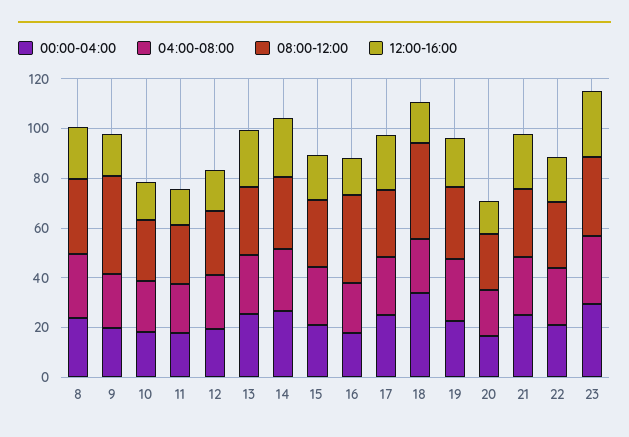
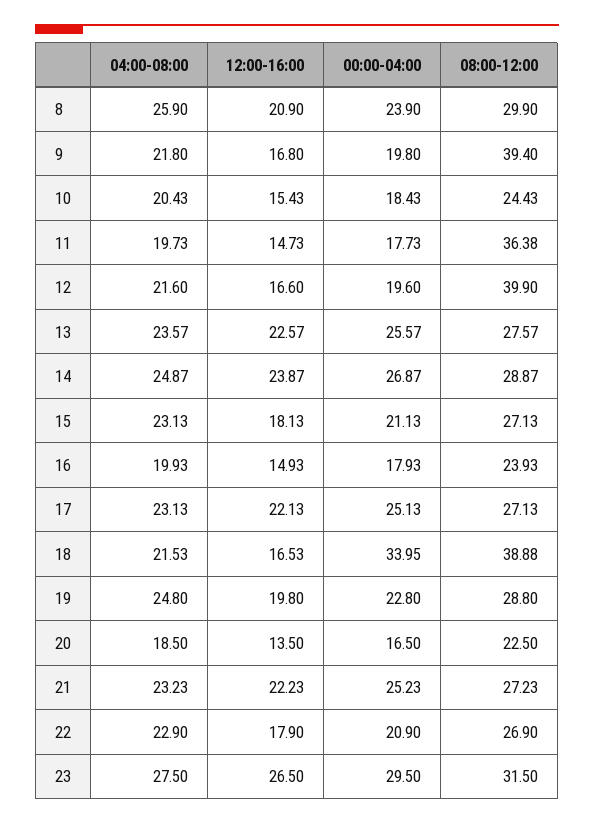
  {
    "00:00-04:00": {
      "8": 23.9,
      "9": 19.8,
      "10": 18.43,
      "11": 17.73,
      "12": 19.6,
      "13": 25.57,
      "14": 26.87,
      "15": 21.13,
      "16": 17.93,
      "17": 25.13,
      "18": 33.95,
      "19": 22.8,
      "20": 16.5,
      "21": 25.23,
      "22": 20.9,
      "23": 29.5
    },
    "04:00-08:00": {
      "8": 25.9,
      "9": 21.8,
      "10": 20.43,
      "11": 19.73,
      "12": 21.6,
      "13": 23.57,
      "14": 24.87,
      "15": 23.13,
      "16": 19.93,
      "17": 23.13,
      "18": 21.53,
      "19": 24.8,
      "20": 18.5,
      "21": 23.23,
      "22": 22.9,
      "23": 27.5
    },
    "08:00-12:00": {
      "8": 29.9,
      "9": 39.4,
      "10": 24.43,
-     "11": 25,
+     "11": 36.38,
-     "12": 25,
+     "12": 39.9,
      "13": 27.57,
      "14": 28.87,
      "15": 27.13,
-     "16": 35,
+     "16": 23.93,
      "17": 27.13,
      "18": 38.88,
      "19": 28.8,
      "20": 22.5,
      "21": 27.23,
      "22": 26.9,
      "23": 31.5
    },
    "12:00-16:00": {
      "8": 20.9,
      "9": 16.8,
      "10": 15.43,
      "11": 14.73,
      "12": 16.6,
      "13": 22.57,
      "14": 23.87,
      "15": 18.13,
      "16": 14.93,
      "17": 22.13,
      "18": 16.53,
      "19": 19.8,
      "20": 13.5,
      "21": 22.23,
      "22": 17.9,
      "23": 26.5
    }
  }

